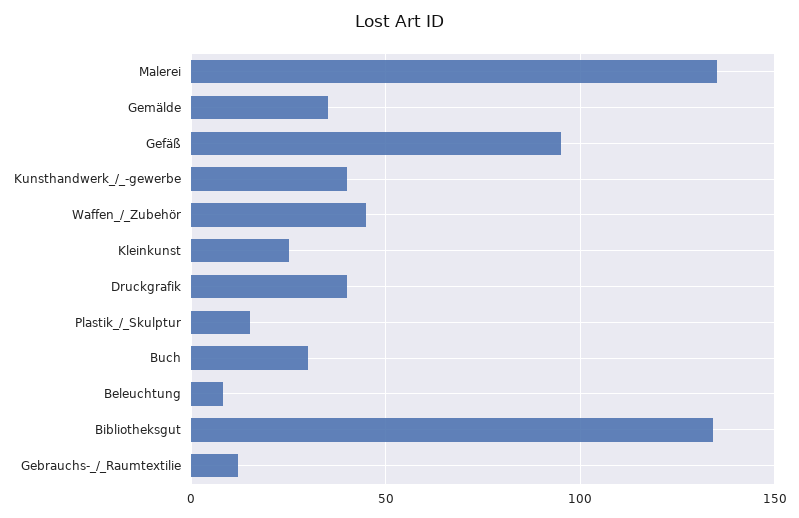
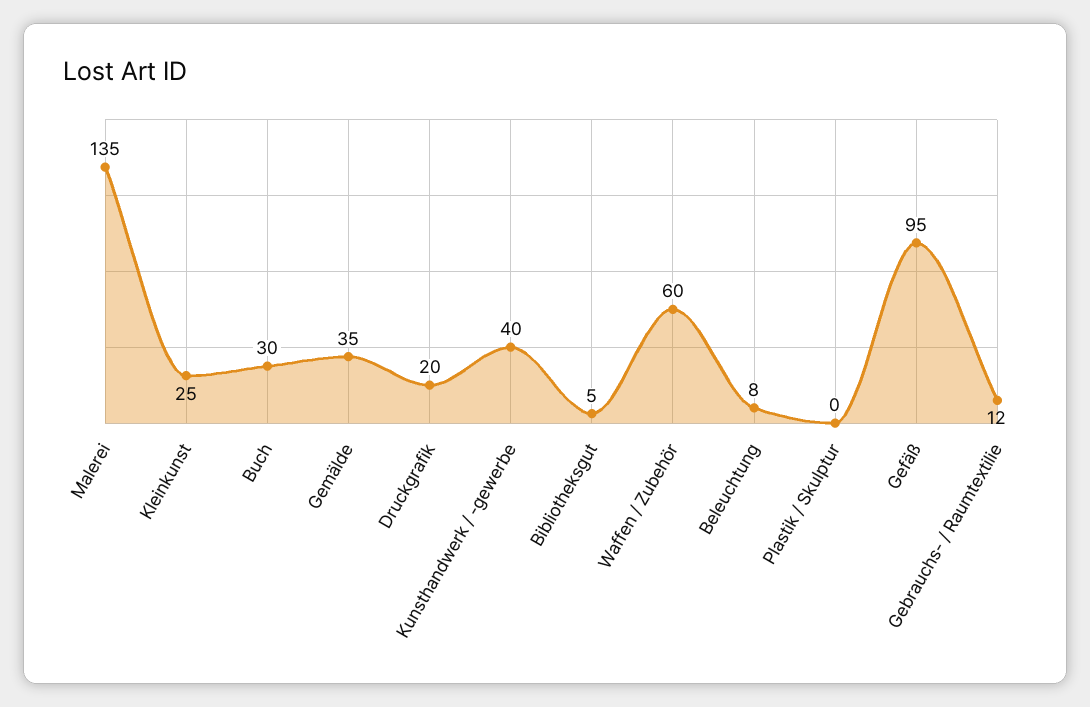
  {
    "Malerei": 135,
    "Gemälde": 35,
    "Gefäß": 95,
    "Kunsthandwerk_/_-gewerbe": 40,
-   "Waffen_/_Zubehör": 45,
+   "Waffen_/_Zubehör": 60,
    "Kleinkunst": 25,
-   "Druckgrafik": 40,
+   "Druckgrafik": 20,
-   "Plastik_/_Skulptur": 15,
+   "Plastik_/_Skulptur": 0,
    "Buch": 30,
    "Beleuchtung": 8,
-   "Bibliotheksgut": 135,
+   "Bibliotheksgut": 5,
    "Gebrauchs-_/_Raumtextilie": 12
  }

